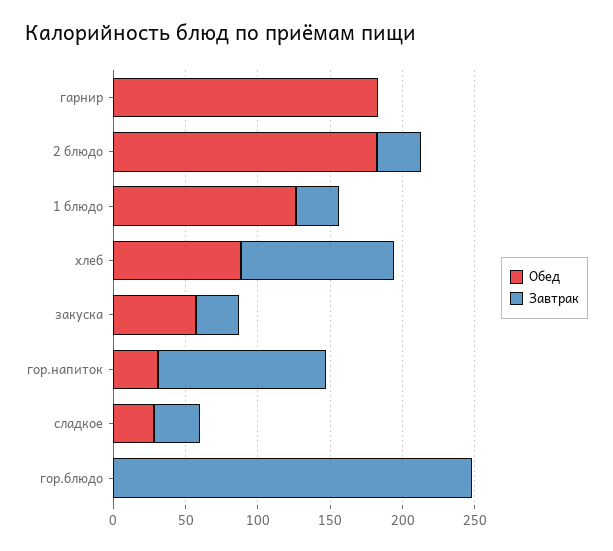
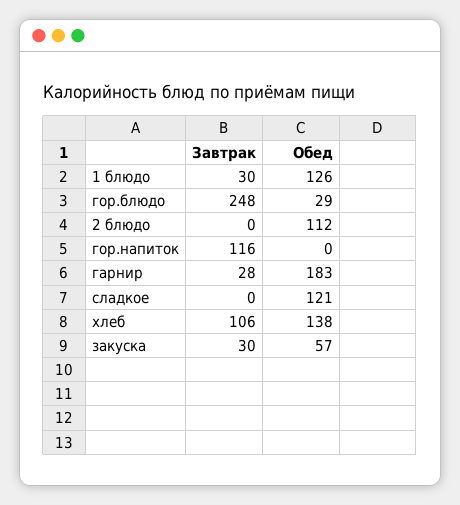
  {
    "Обед": {
      "гарнир": 183,
-     "2 блюдо": 180,
+     "2 блюдо": 112,
      "1 блюдо": 126,
-     "хлеб": 90,
+     "хлеб": 138,
      "закуска": 57,
-     "гор.напиток": 30,
+     "гор.напиток": 0,
-     "сладкое": 30,
+     "сладкое": 121,
-     "гор.блюдо": 0
+     "гор.блюдо": 29
    },
    "Завтрак": {
-     "гарнир": 0,
+     "гарнир": 28,
-     "2 блюдо": 30,
+     "2 блюдо": 0,
      "1 блюдо": 30,
      "хлеб": 106,
      "закуска": 30,
      "гор.напиток": 116,
-     "сладкое": 30,
+     "сладкое": 0,
      "гор.блюдо": 248
    }
  }

